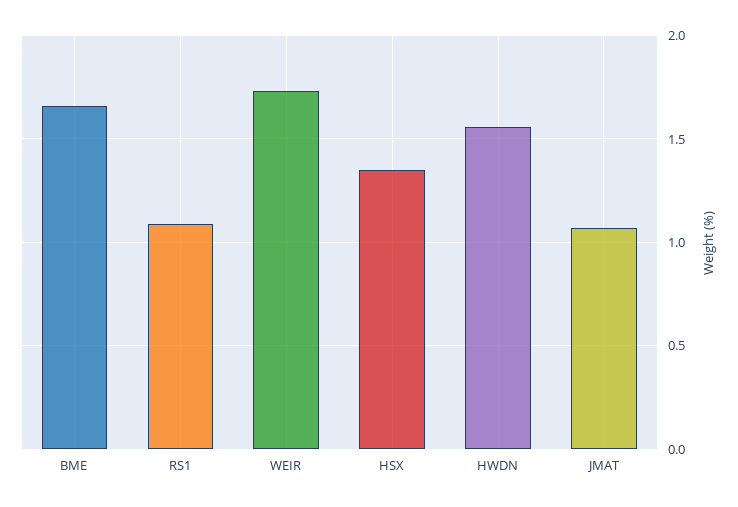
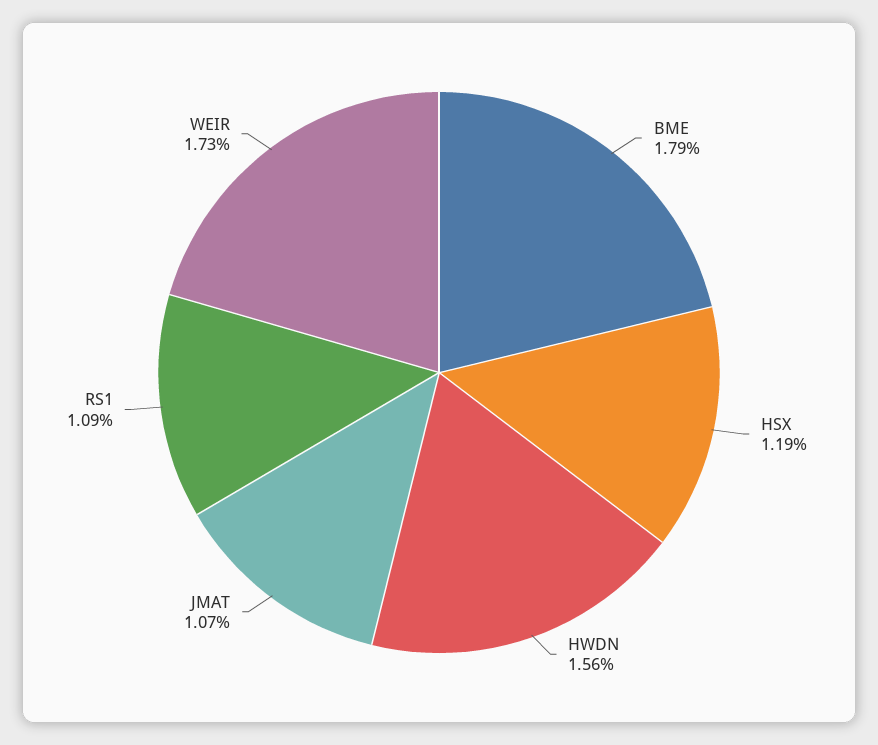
  {
-   "BME": 1.65,
+   "BME": 1.79,
    "RS1": 1.09,
    "WEIR": 1.73,
-   "HSX": 1.35,
+   "HSX": 1.19,
    "HWDN": 1.56,
    "JMAT": 1.07
  }

